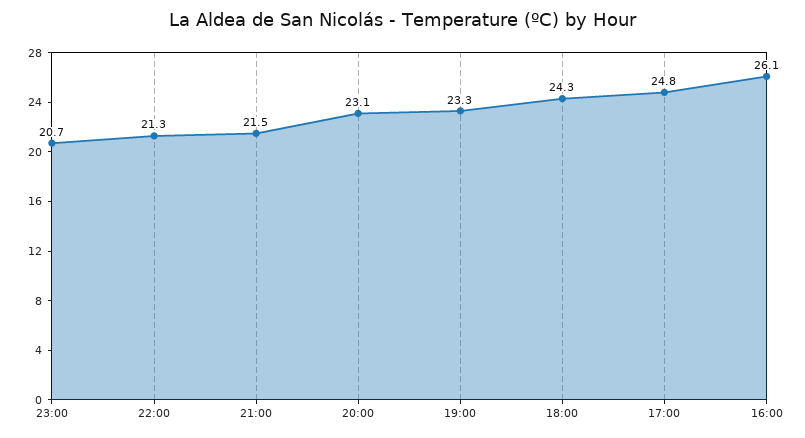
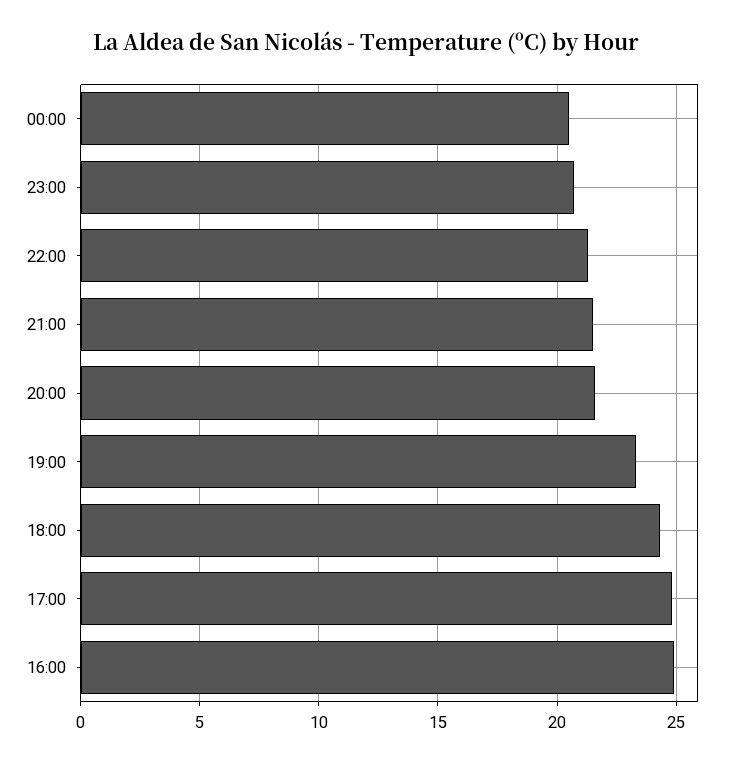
  {
    "23:00": 20.7,
    "22:00": 21.3,
    "21:00": 21.5,
-   "20:00": 23.1,
+   "20:00": 21.5,
    "19:00": 23.3,
    "18:00": 24.3,
    "17:00": 24.8,
-   "16:00": 26.1
+   "16:00": 25,
+   "00:00": 20.5
  }

